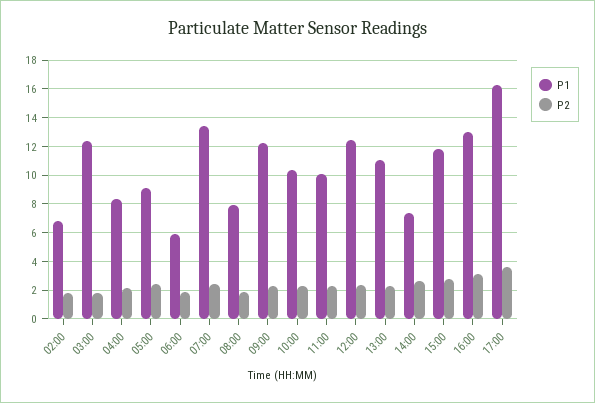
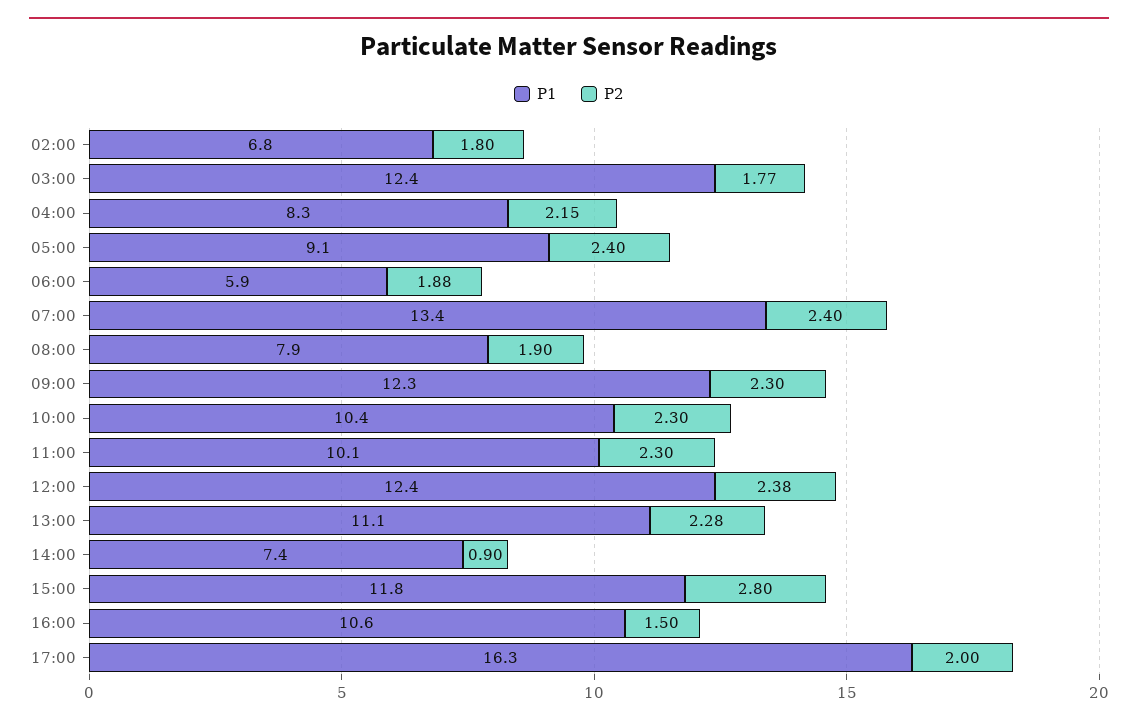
  {
    "P1": {
      "02:00": 6.8,
      "03:00": 12.4,
      "04:00": 8.3,
      "05:00": 9.1,
      "06:00": 5.9,
      "07:00": 13.4,
      "08:00": 7.9,
      "09:00": 12.3,
      "10:00": 10.4,
      "11:00": 10.1,
      "12:00": 12.4,
      "13:00": 11.1,
      "14:00": 7.4,
      "15:00": 11.8,
-     "16:00": 13,
+     "16:00": 10.6,
      "17:00": 16.3
    },
    "P2": {
      "02:00": 1.8,
      "03:00": 1.77,
      "04:00": 2.15,
      "05:00": 2.4,
      "06:00": 1.88,
      "07:00": 2.4,
      "08:00": 1.9,
      "09:00": 2.3,
      "10:00": 2.3,
      "11:00": 2.3,
      "12:00": 2.38,
      "13:00": 2.28,
-     "14:00": 2.5,
+     "14:00": 0.9,
      "15:00": 2.8,
-     "16:00": 3,
+     "16:00": 1.5,
-     "17:00": 3.5
+     "17:00": 2
    }
  }

